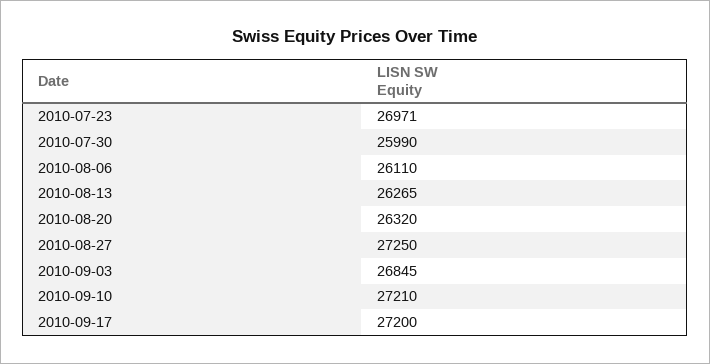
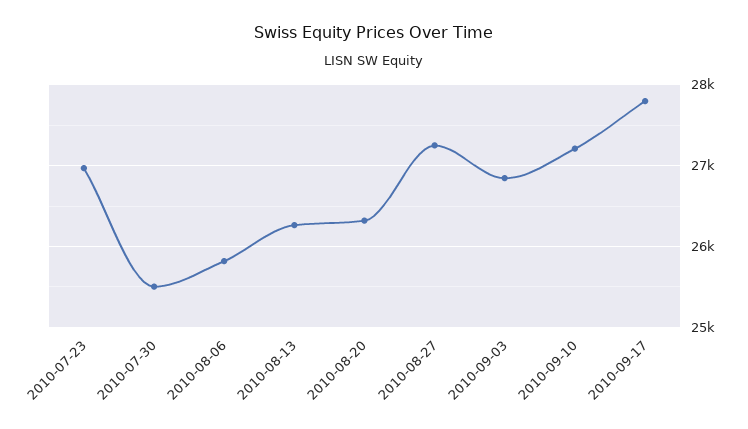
  {
    "2010-07-23": 26971,
-   "2010-07-30": 25990,
+   "2010-07-30": 25500,
-   "2010-08-06": 26110,
+   "2010-08-06": 25800,
    "2010-08-13": 26265,
    "2010-08-20": 26320,
    "2010-08-27": 27250,
    "2010-09-03": 26845,
    "2010-09-10": 27210,
-   "2010-09-17": 27200
+   "2010-09-17": 27800
  }

